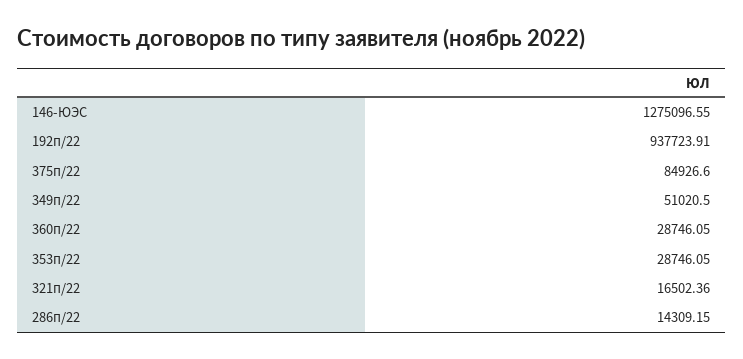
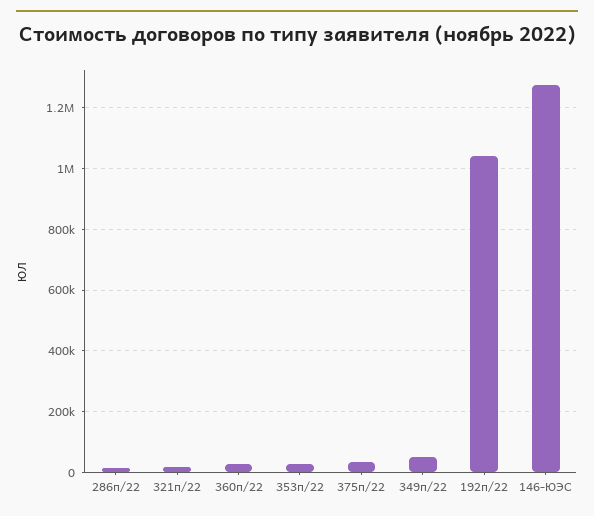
  {
    "146-ЮЭС": 1275096.55,
-   "192п/22": 937723.91,
+   "192п/22": 1040000,
-   "375п/22": 84926.6,
+   "375п/22": 40000,
    "349п/22": 51020.5,
    "360п/22": 28746.05,
    "353п/22": 28746.05,
    "321п/22": 16502.36,
    "286п/22": 14309.15
  }

